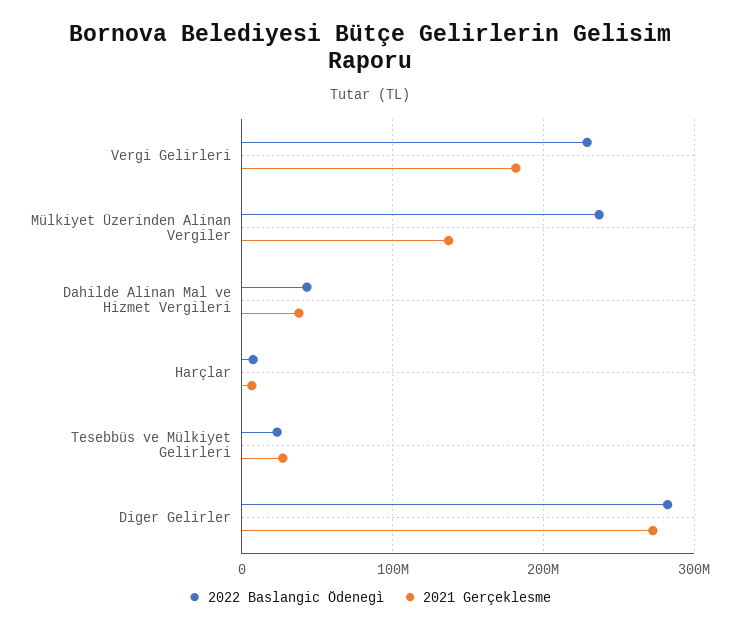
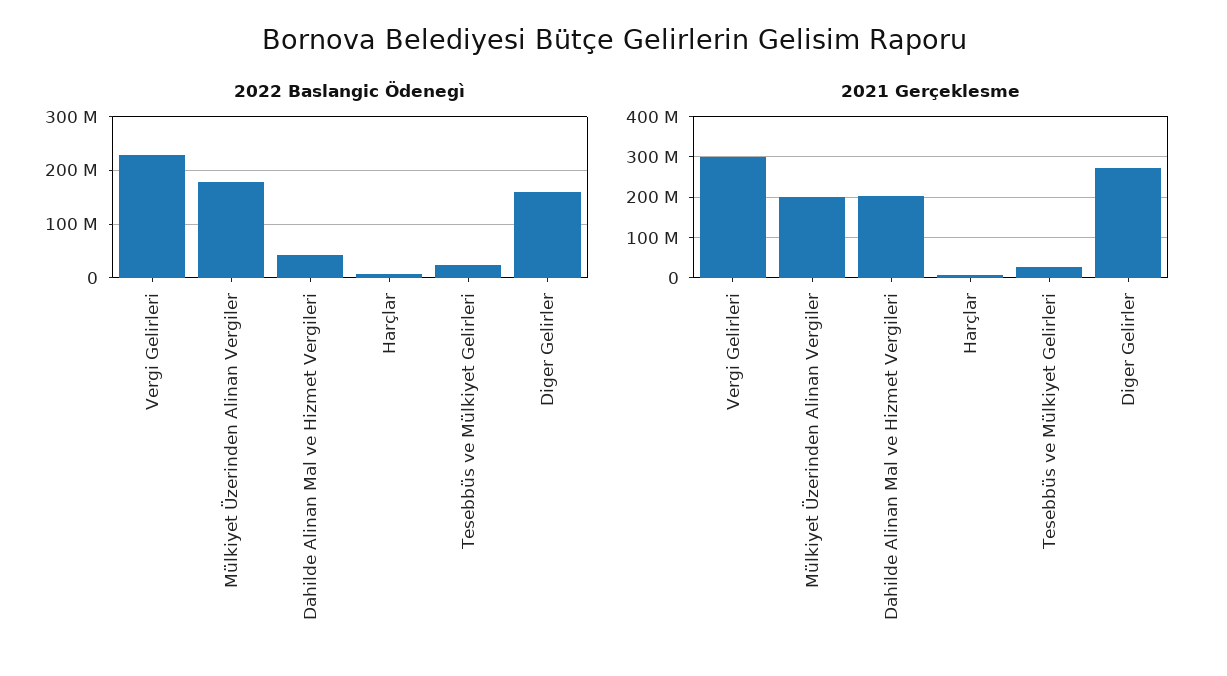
  {
    "2022 Baslangic Ödenegì": {
      "Vergi Gelirleri": 230000000,
-     "Mülkiyet Üzerinden Alinan Vergiler": 240000000,
+     "Mülkiyet Üzerinden Alinan Vergiler": 180000000,
      "Dahilde Alinan Mal ve Hizmet Vergileri": 40000000,
      "Harçlar": 10000000,
      "Tesebbüs ve Mülkiyet Gelirleri": 20000000,
-     "Diger Gelirler": 280000000
+     "Diger Gelirler": 160000000
    },
    "2021 Gerçeklesme": {
-     "Vergi Gelirleri": 180000000,
+     "Vergi Gelirleri": 300000000,
-     "Mülkiyet Üzerinden Alinan Vergiler": 140000000,
+     "Mülkiyet Üzerinden Alinan Vergiler": 200000000,
-     "Dahilde Alinan Mal ve Hizmet Vergileri": 40000000,
+     "Dahilde Alinan Mal ve Hizmet Vergileri": 200000000,
      "Harçlar": 10000000,
      "Tesebbüs ve Mülkiyet Gelirleri": 30000000,
      "Diger Gelirler": 270000000
    }
  }

